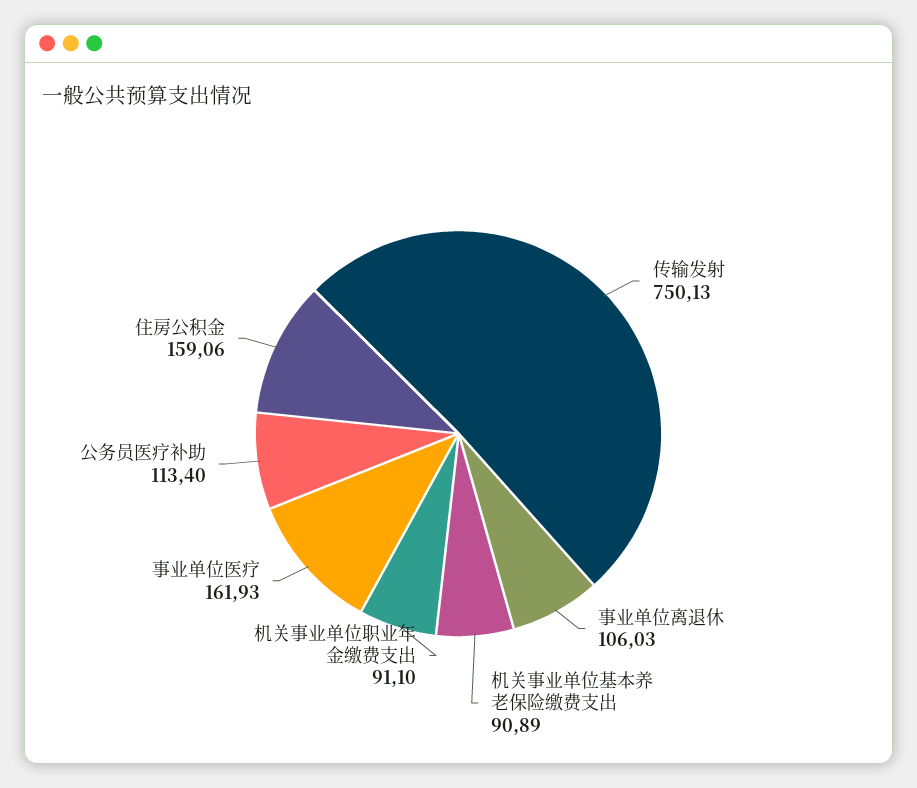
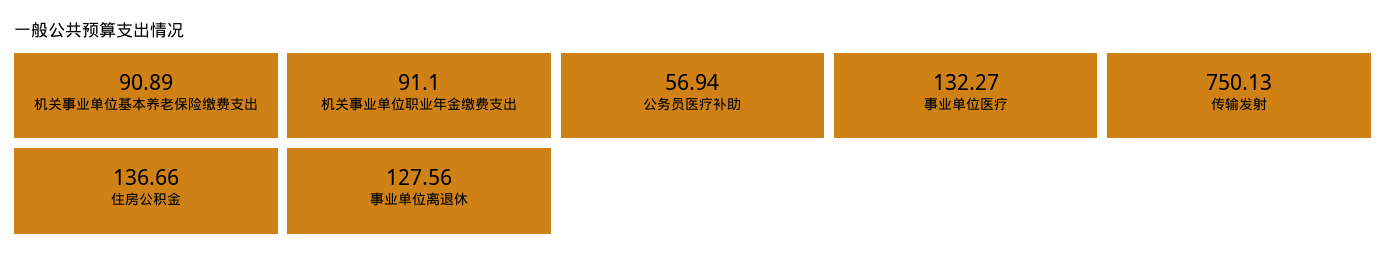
  {
    "传输发射": 750.13,
-   "事业单位离退休": 106.03,
+   "事业单位离退休": 127.56,
    "机关事业单位基本养老保险缴费支出": 90.89,
    "机关事业单位职业年金缴费支出": 91.1,
-   "事业单位医疗": 161.93,
+   "事业单位医疗": 132.27,
-   "公务员医疗补助": 113.4,
+   "公务员医疗补助": 56.94,
-   "住房公积金": 159.06
+   "住房公积金": 136.66
  }

